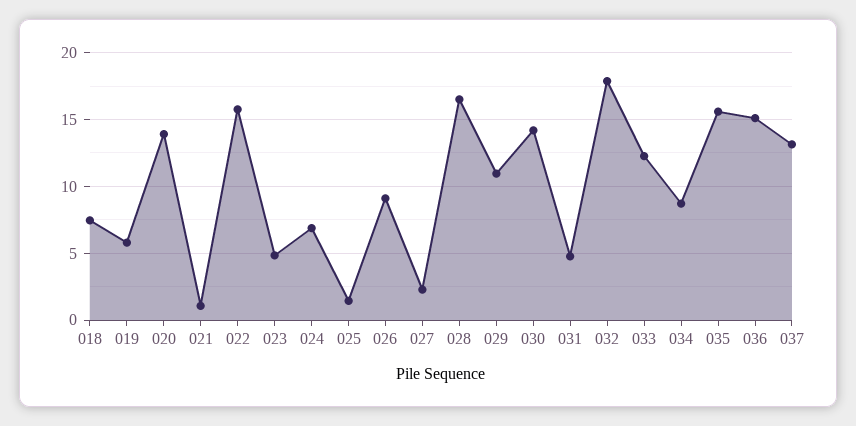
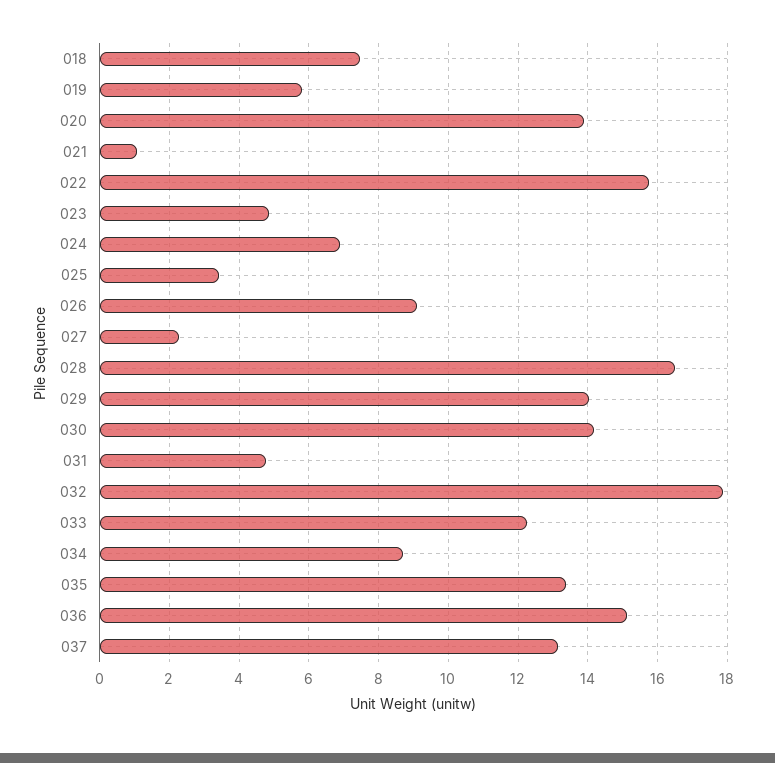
  {
    "018": 7.4,
    "019": 5.8,
    "020": 14,
    "021": 1,
    "022": 15.8,
    "023": 4.8,
    "024": 6.8,
-   "025": 1.5,
+   "025": 3.4,
    "026": 9.2,
    "027": 2.2,
    "028": 16.6,
-   "029": 11,
+   "029": 14,
    "030": 14.2,
    "031": 4.8,
    "032": 17.8,
    "033": 12.2,
    "034": 8.8,
-   "035": 15.5,
+   "035": 13.4,
    "036": 15.2,
    "037": 13.2
  }

